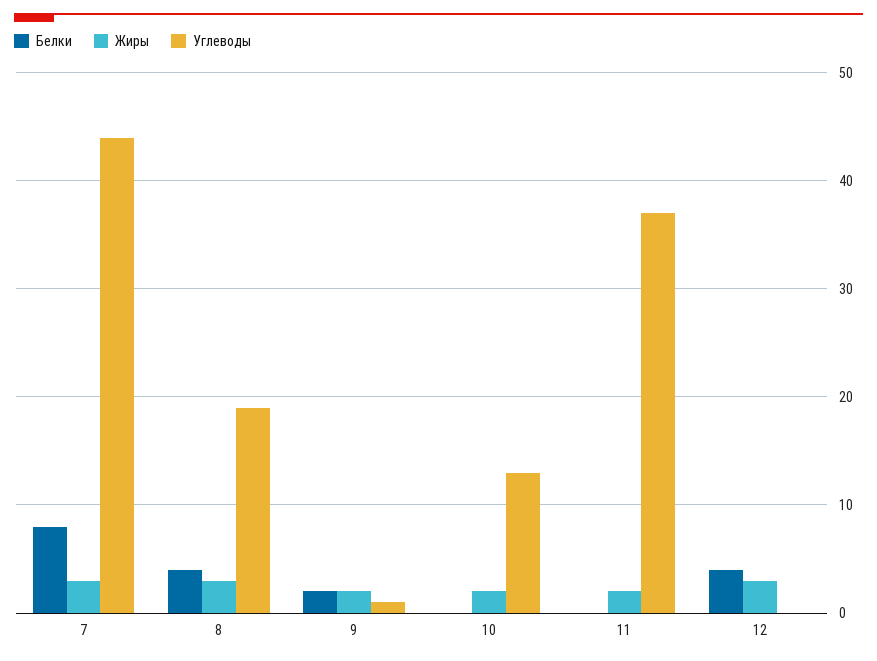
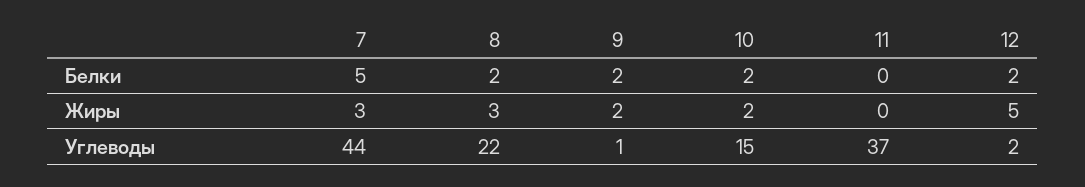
  {
    "Белки": {
-     "7": 8,
+     "7": 5,
-     "8": 4,
+     "8": 2,
      "9": 2,
-     "10": 0,
+     "10": 2,
      "11": 0,
-     "12": 4
+     "12": 2
    },
    "Жиры": {
      "7": 3,
      "8": 3,
      "9": 2,
      "10": 2,
-     "11": 2,
+     "11": 0,
-     "12": 3
+     "12": 5
    },
    "Углеводы": {
      "7": 44,
-     "8": 19,
+     "8": 22,
      "9": 1,
-     "10": 13,
+     "10": 15,
      "11": 37,
-     "12": 0
+     "12": 2
    }
  }

